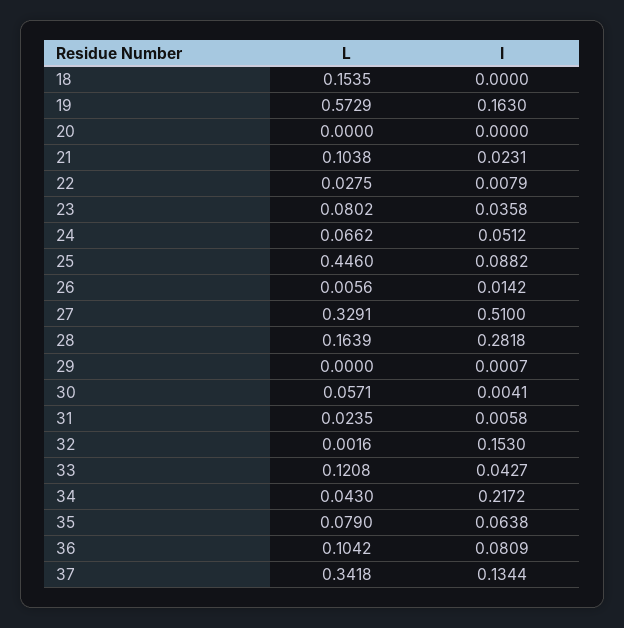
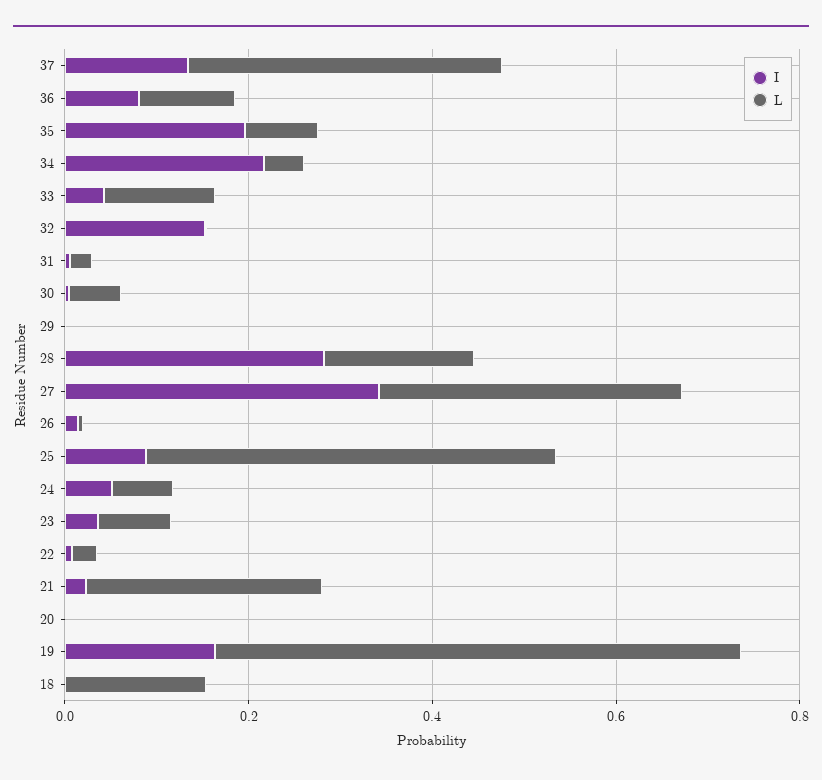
  {
    "L": {
      "18": 0.1535,
      "19": 0.5729,
      "20": 0,
-     "21": 0.1038,
+     "21": 0.25,
      "22": 0.0275,
      "23": 0.0802,
      "24": 0.0662,
      "25": 0.446,
      "26": 0.0056,
      "27": 0.3291,
      "28": 0.1639,
      "29": 0,
      "30": 0.0571,
      "31": 0.0235,
      "32": 0.0016,
      "33": 0.1208,
      "34": 0.043,
      "35": 0.079,
      "36": 0.1042,
      "37": 0.3418
    },
    "I": {
      "18": 0,
      "19": 0.163,
      "20": 0,
      "21": 0.0231,
      "22": 0.0079,
      "23": 0.0358,
      "24": 0.0512,
      "25": 0.0882,
      "26": 0.0142,
-     "27": 0.51,
+     "27": 0.35,
      "28": 0.2818,
      "29": 0.0007,
      "30": 0.0041,
      "31": 0.0058,
      "32": 0.153,
      "33": 0.0427,
      "34": 0.2172,
-     "35": 0.0638,
+     "35": 0.2,
      "36": 0.0809,
      "37": 0.1344
    }
  }

